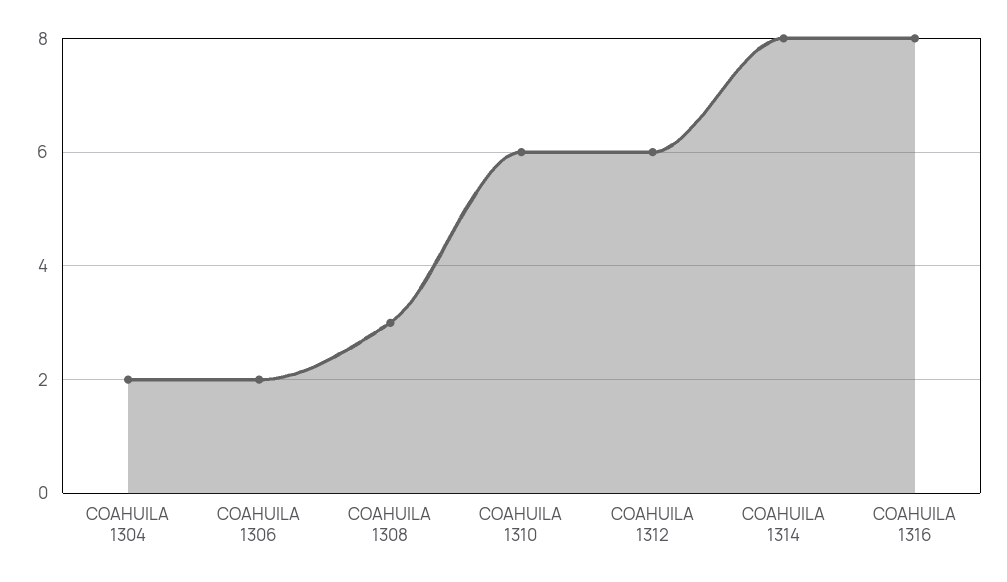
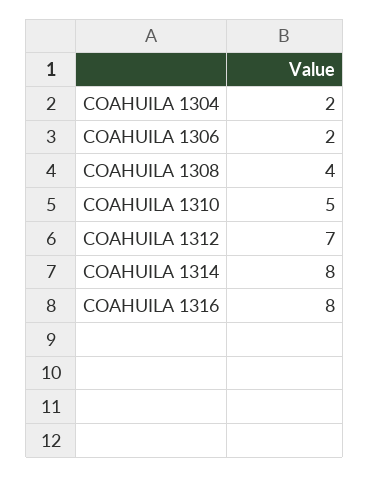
  {
    "COAHUILA 1304": 2,
    "COAHUILA 1306": 2,
-   "COAHUILA 1308": 3,
+   "COAHUILA 1308": 4,
-   "COAHUILA 1310": 6,
+   "COAHUILA 1310": 5,
-   "COAHUILA 1312": 6,
+   "COAHUILA 1312": 7,
    "COAHUILA 1314": 8,
    "COAHUILA 1316": 8
  }

